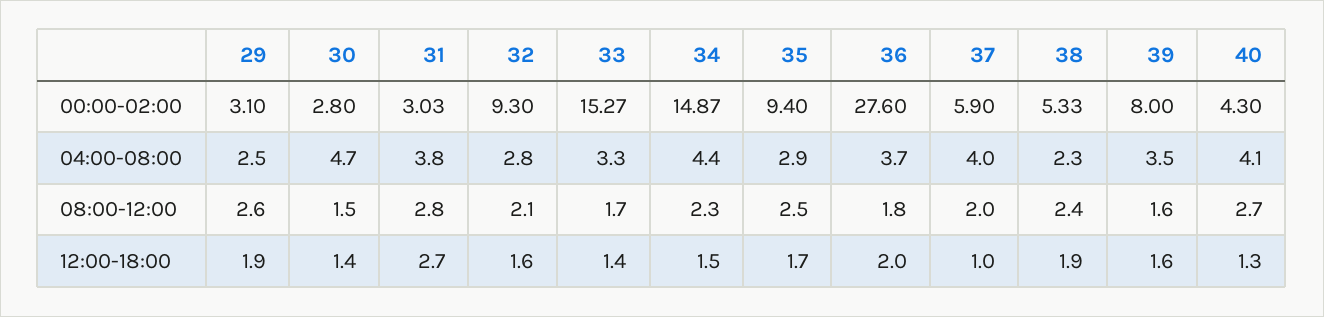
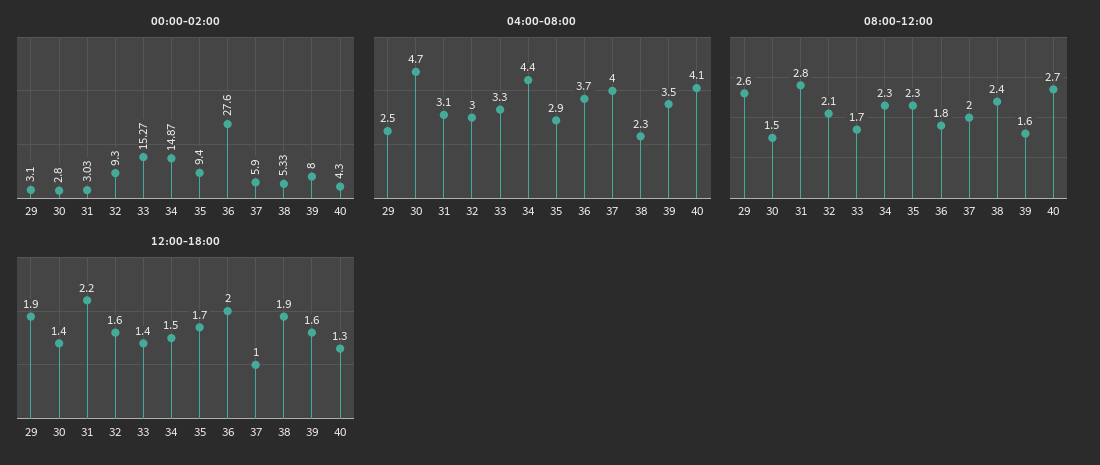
  {
    "00:00-02:00": {
      "29": 3.1,
      "30": 2.8,
      "31": 3.03,
      "32": 9.3,
      "33": 15.27,
      "34": 14.87,
      "35": 9.4,
      "36": 27.6,
      "37": 5.9,
      "38": 5.33,
      "39": 8,
      "40": 4.3
    },
    "04:00-08:00": {
      "29": 2.5,
      "30": 4.7,
-     "31": 3.8,
+     "31": 3.1,
-     "32": 2.8,
+     "32": 3,
      "33": 3.3,
      "34": 4.4,
      "35": 2.9,
      "36": 3.7,
      "37": 4,
      "38": 2.3,
      "39": 3.5,
      "40": 4.1
    },
    "08:00-12:00": {
      "29": 2.6,
      "30": 1.5,
      "31": 2.8,
      "32": 2.1,
      "33": 1.7,
      "34": 2.3,
-     "35": 2.5,
+     "35": 2.3,
      "36": 1.8,
      "37": 2,
      "38": 2.4,
      "39": 1.6,
      "40": 2.7
    },
    "12:00-18:00": {
      "29": 1.9,
      "30": 1.4,
-     "31": 2.7,
+     "31": 2.2,
      "32": 1.6,
      "33": 1.4,
      "34": 1.5,
      "35": 1.7,
      "36": 2,
      "37": 1,
      "38": 1.9,
      "39": 1.6,
      "40": 1.3
    }
  }

